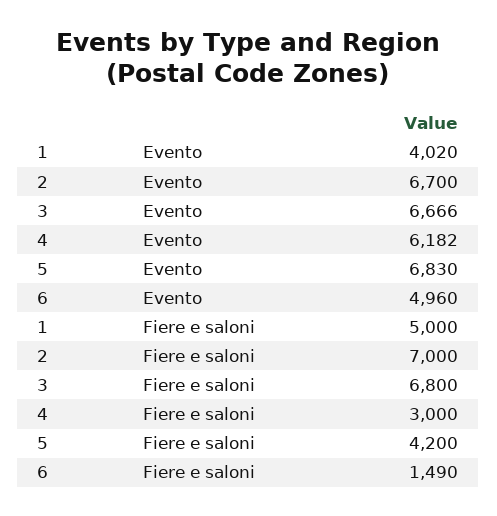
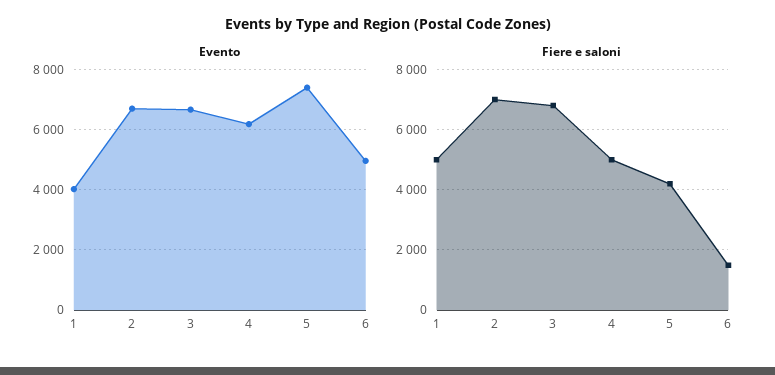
  {
    "Evento": {
      "1": 4020,
      "2": 6700,
      "3": 6666,
      "4": 6182,
-     "5": 6830,
+     "5": 7400,
      "6": 4960
    },
    "Fiere e saloni": {
      "1": 5000,
      "2": 7000,
      "3": 6800,
-     "4": 3000,
+     "4": 5000,
      "5": 4200,
      "6": 1490
    }
  }

